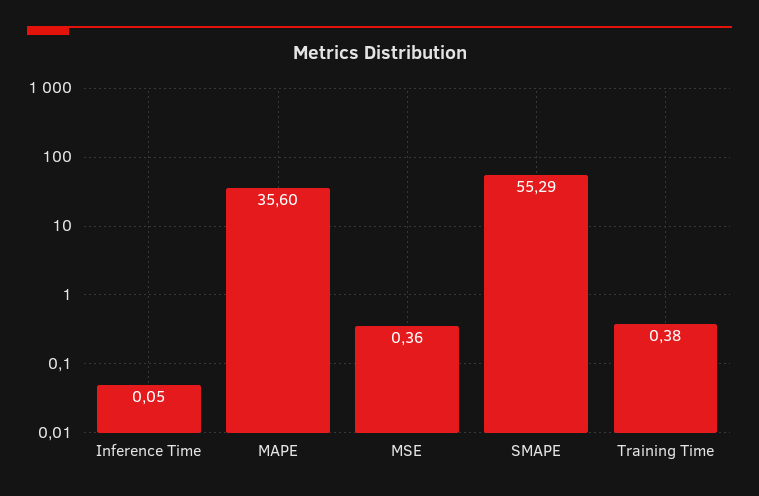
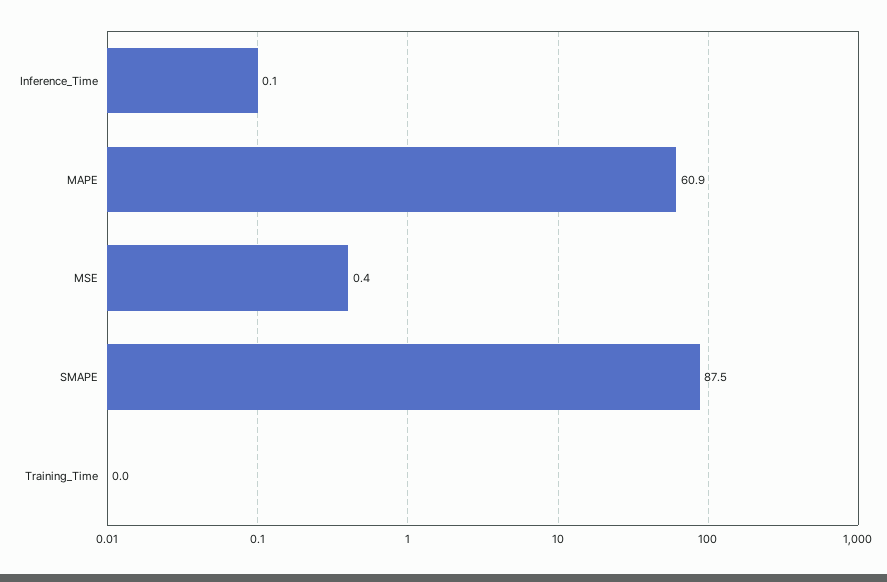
  {
    "Inference Time": 0.05,
-   "MAPE": 35.6,
+   "MAPE": 60.9,
    "MSE": 0.36,
-   "SMAPE": 55.29,
+   "SMAPE": 87.5,
-   "Training Time": 0.38
+   "Training Time": 0
  }

